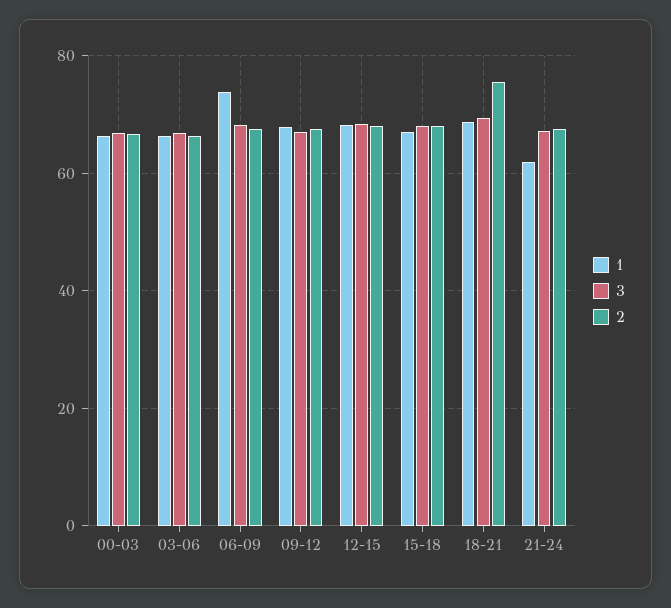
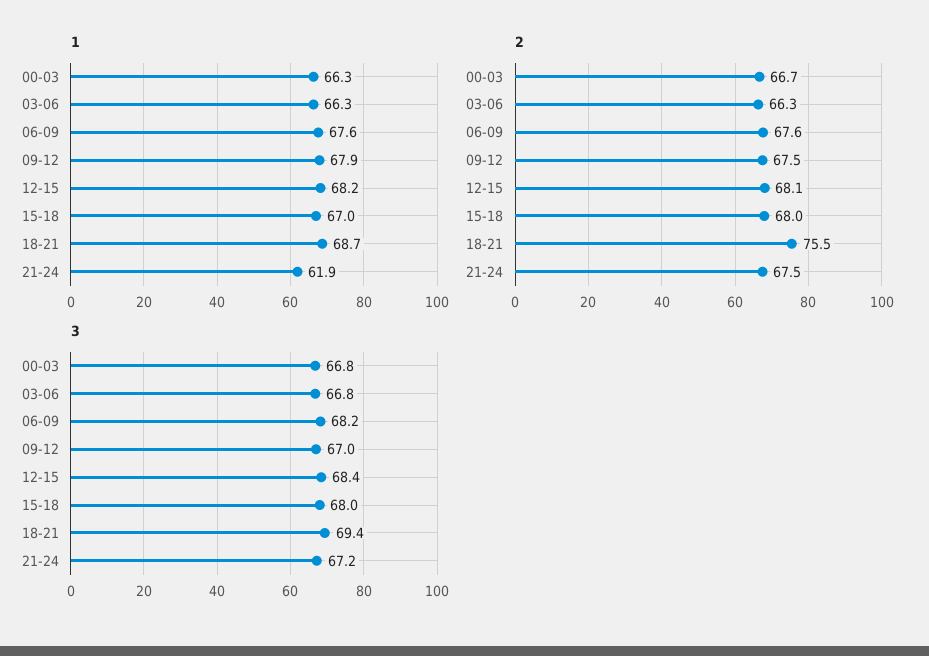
  {
    "1": {
      "00-03": 66.3,
      "03-06": 66.3,
-     "06-09": 74,
+     "06-09": 67.6,
      "09-12": 67.9,
      "12-15": 68.2,
      "15-18": 67,
      "18-21": 68.7,
      "21-24": 61.9
    },
    "3": {
      "00-03": 66.8,
      "03-06": 66.8,
      "06-09": 68.2,
      "09-12": 67,
      "12-15": 68.4,
      "15-18": 68,
      "18-21": 69.4,
      "21-24": 67.2
    },
    "2": {
      "00-03": 66.7,
      "03-06": 66.3,
      "06-09": 67.6,
      "09-12": 67.5,
      "12-15": 68.1,
      "15-18": 68,
      "18-21": 75.5,
      "21-24": 67.5
    }
  }

